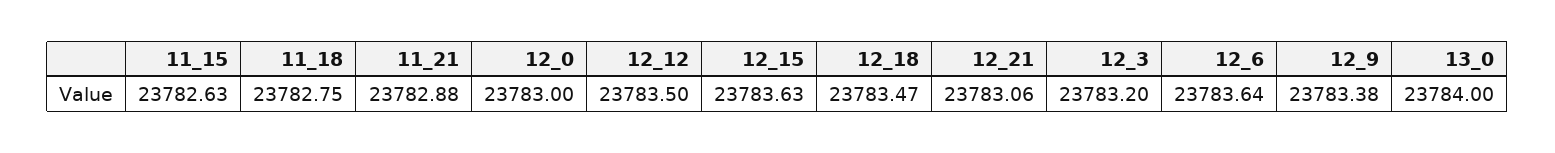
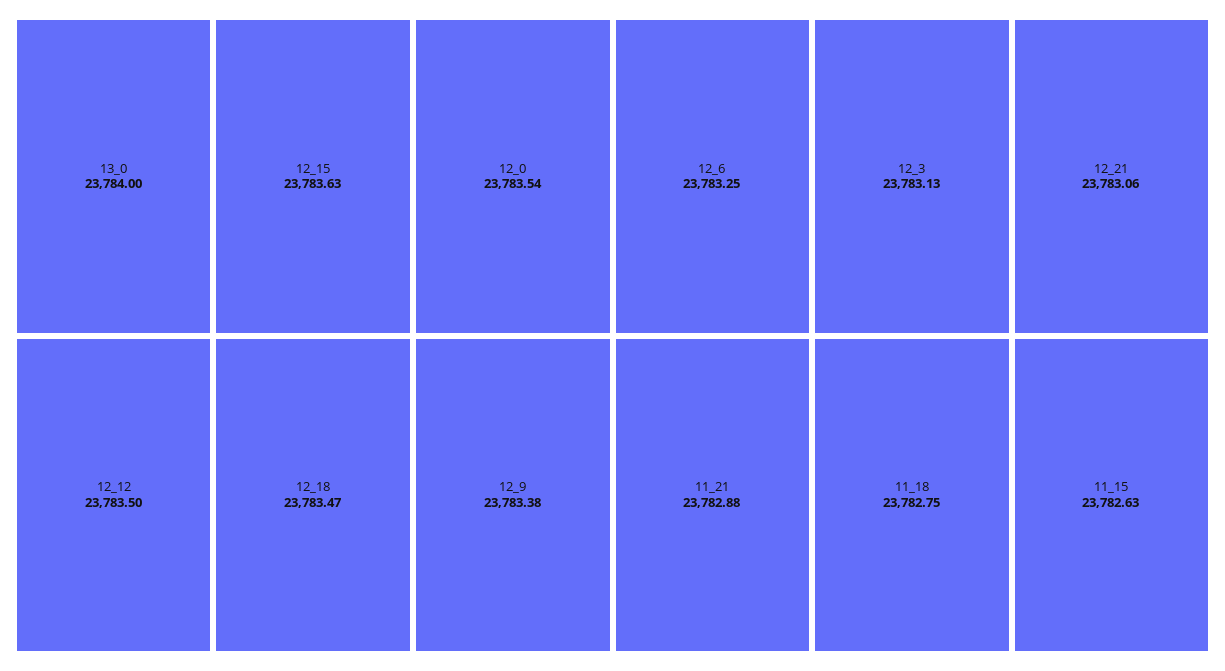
  {
    "11_15": 23782.63,
    "11_18": 23782.75,
    "11_21": 23782.88,
-   "12_0": 23783,
+   "12_0": 23783.54,
    "12_12": 23783.5,
    "12_15": 23783.63,
    "12_18": 23783.47,
    "12_21": 23783.06,
-   "12_3": 23783.2,
+   "12_3": 23783.13,
-   "12_6": 23783.64,
+   "12_6": 23783.25,
    "12_9": 23783.38,
    "13_0": 23784
  }

